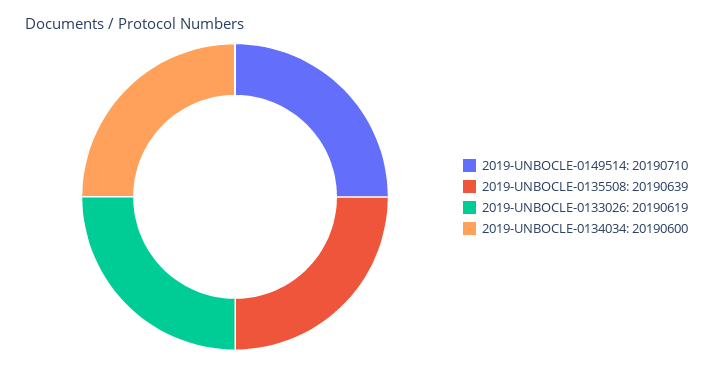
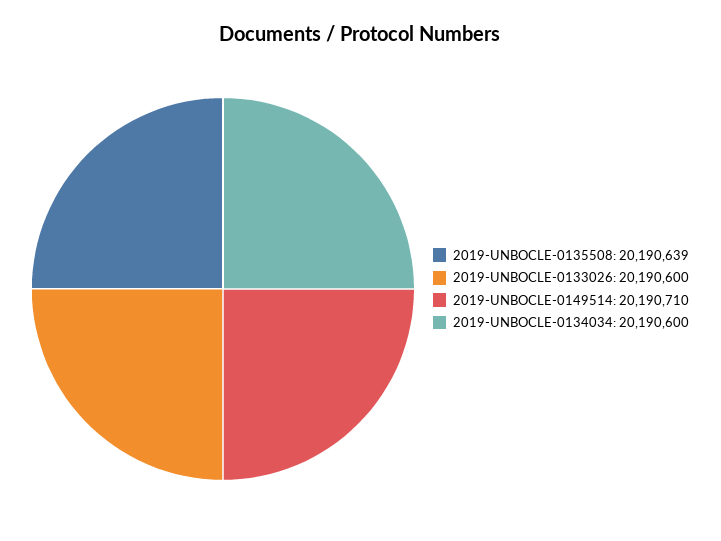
  {
    "2019-UNBOCLE-0149514": 20190710,
    "2019-UNBOCLE-0135508": 20190639,
-   "2019-UNBOCLE-0133026": 20190619,
+   "2019-UNBOCLE-0133026": 20190600,
    "2019-UNBOCLE-0134034": 20190600
  }

